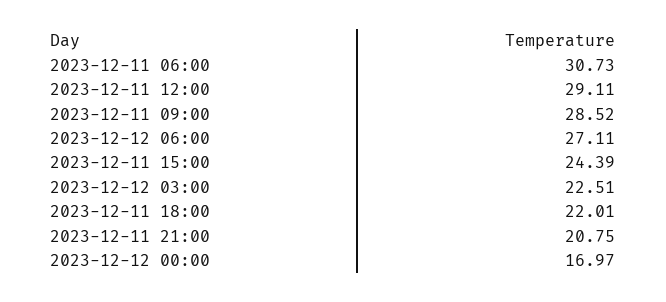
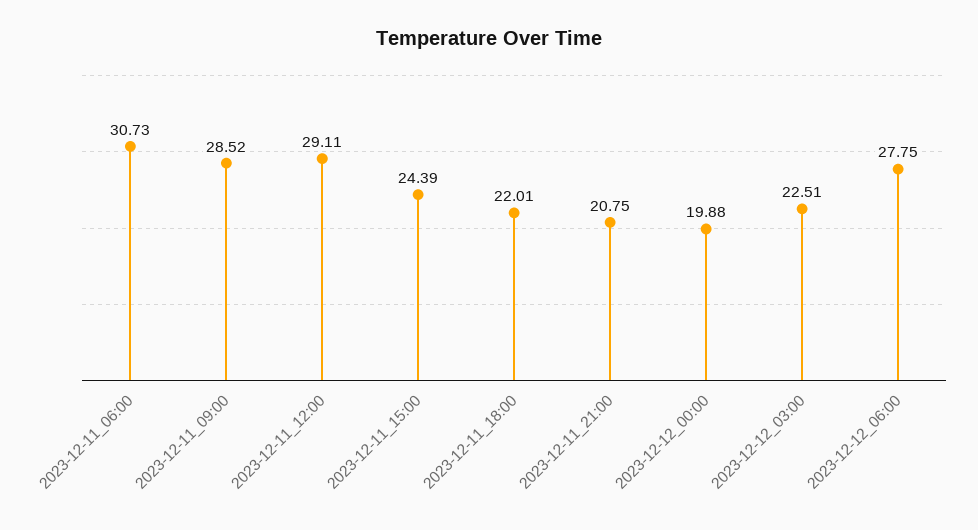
  {
    "2023-12-11 06:00": 30.73,
    "2023-12-11 12:00": 29.11,
    "2023-12-11 09:00": 28.52,
-   "2023-12-12 06:00": 27.11,
+   "2023-12-12 06:00": 27.75,
    "2023-12-11 15:00": 24.39,
    "2023-12-12 03:00": 22.51,
    "2023-12-11 18:00": 22.01,
    "2023-12-11 21:00": 20.75,
-   "2023-12-12 00:00": 16.97
+   "2023-12-12 00:00": 19.88
  }

